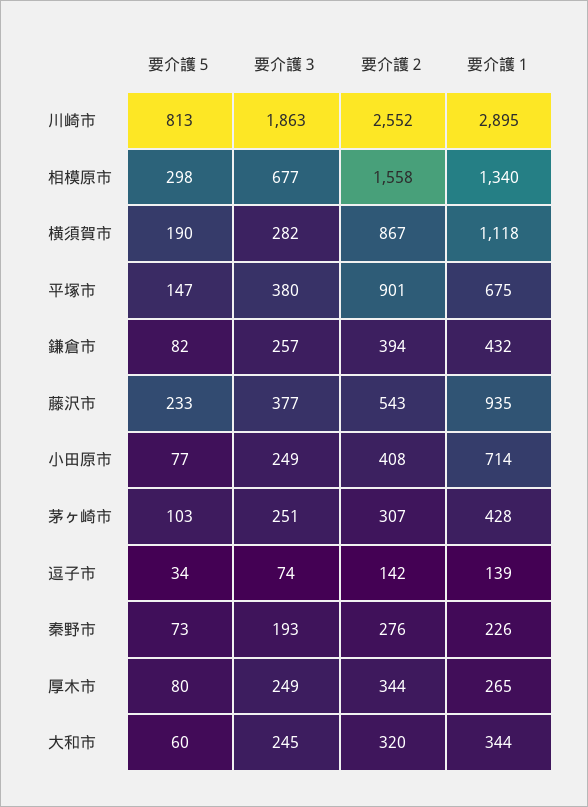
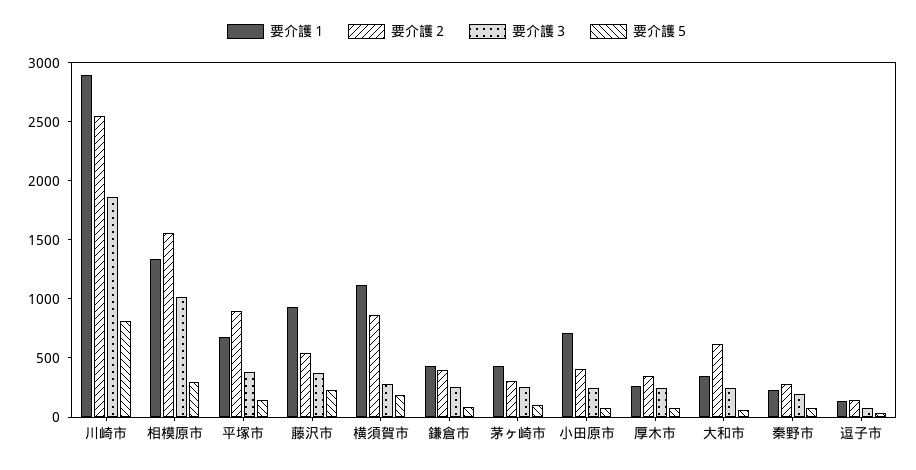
  {
    "要介護５": {
      "川崎市": 813,
      "相模原市": 298,
      "横須賀市": 190,
      "平塚市": 147,
      "鎌倉市": 82,
      "藤沢市": 233,
      "小田原市": 77,
      "茅ヶ崎市": 103,
      "逗子市": 34,
      "秦野市": 73,
      "厚木市": 80,
      "大和市": 60
    },
    "要介護３": {
      "川崎市": 1863,
-     "相模原市": 677,
+     "相模原市": 1000,
      "横須賀市": 282,
      "平塚市": 380,
      "鎌倉市": 257,
      "藤沢市": 377,
      "小田原市": 249,
      "茅ヶ崎市": 251,
      "逗子市": 74,
      "秦野市": 193,
      "厚木市": 249,
      "大和市": 245
    },
    "要介護２": {
      "川崎市": 2552,
      "相模原市": 1558,
      "横須賀市": 867,
      "平塚市": 901,
      "鎌倉市": 394,
      "藤沢市": 543,
      "小田原市": 408,
      "茅ヶ崎市": 307,
      "逗子市": 142,
      "秦野市": 276,
      "厚木市": 344,
-     "大和市": 320
+     "大和市": 600
    },
    "要介護１": {
      "川崎市": 2895,
      "相模原市": 1340,
      "横須賀市": 1118,
      "平塚市": 675,
      "鎌倉市": 432,
      "藤沢市": 935,
      "小田原市": 714,
      "茅ヶ崎市": 428,
      "逗子市": 139,
      "秦野市": 226,
      "厚木市": 265,
      "大和市": 344
    }
  }

